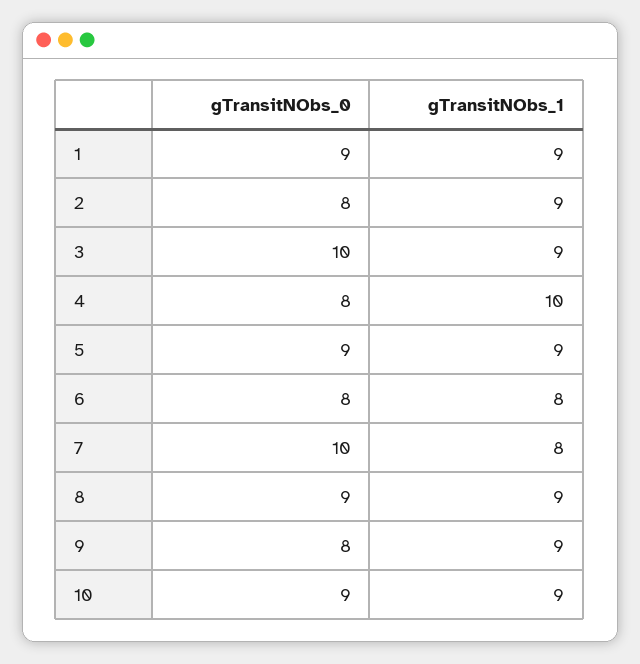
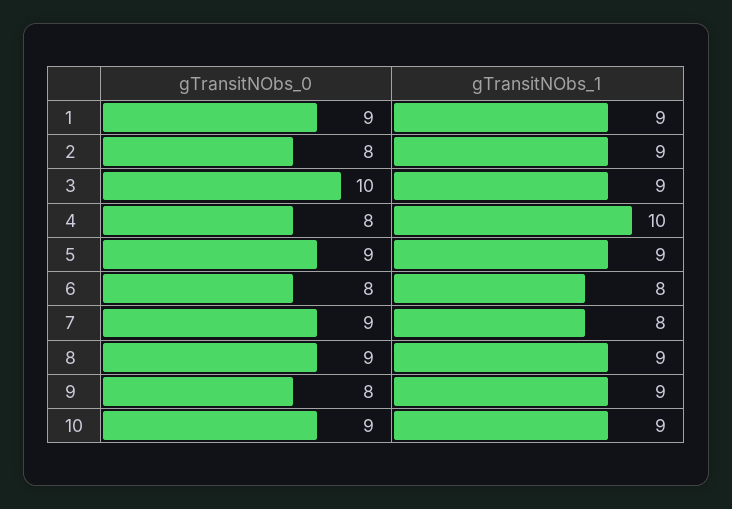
  {
    "gTransitNObs_0": {
      "1": 9,
      "2": 8,
      "3": 10,
      "4": 8,
      "5": 9,
      "6": 8,
-     "7": 10,
+     "7": 9,
      "8": 9,
      "9": 8,
      "10": 9
    },
    "gTransitNObs_1": {
      "1": 9,
      "2": 9,
      "3": 9,
      "4": 10,
      "5": 9,
      "6": 8,
      "7": 8,
      "8": 9,
      "9": 9,
      "10": 9
    }
  }

